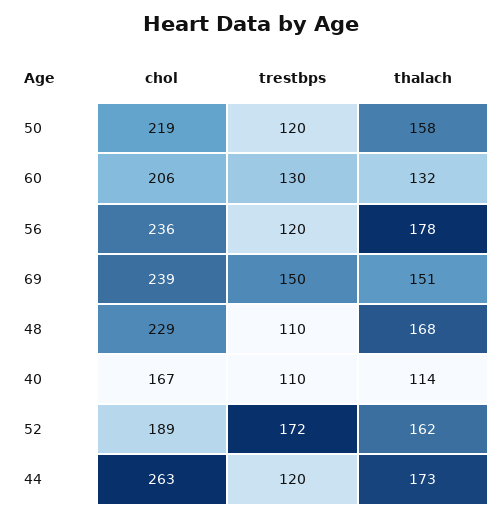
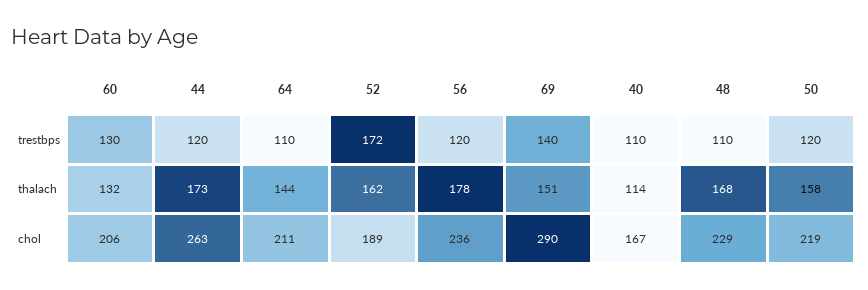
  {
    "chol": {
      "50": 219,
      "60": 206,
      "56": 236,
-     "69": 239,
+     "69": 290,
      "48": 229,
      "40": 167,
      "52": 189,
-     "44": 263
+     "44": 263,
+     "64": 211
    },
    "trestbps": {
      "50": 120,
      "60": 130,
      "56": 120,
-     "69": 150,
+     "69": 140,
      "48": 110,
      "40": 110,
      "52": 172,
-     "44": 120
+     "44": 120,
+     "64": 110
    },
    "thalach": {
      "50": 158,
      "60": 132,
      "56": 178,
      "69": 151,
      "48": 168,
      "40": 114,
      "52": 162,
-     "44": 173
+     "44": 173,
+     "64": 144
    }
  }

